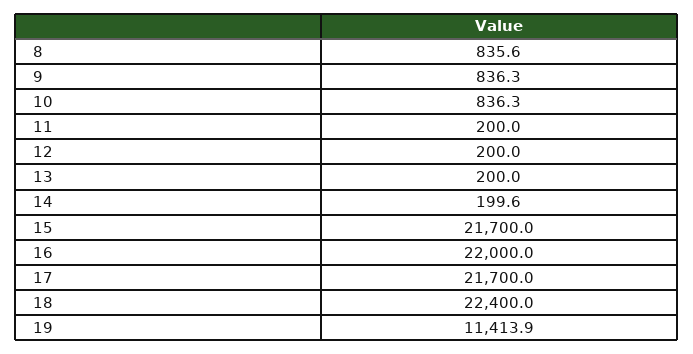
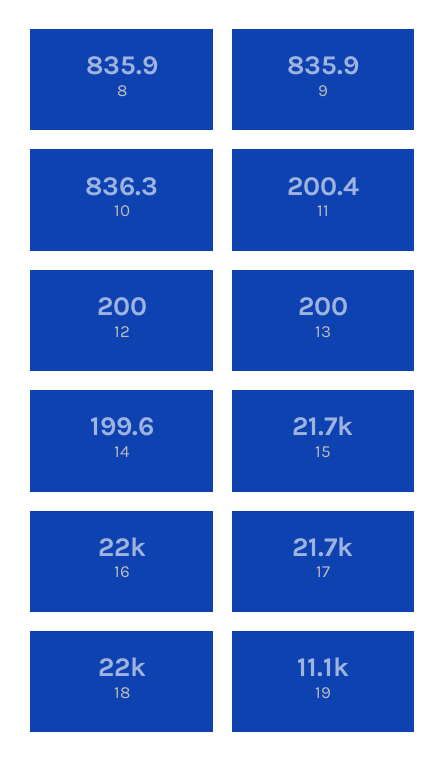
  {
-   "8": 835.6,
+   "8": 835.9,
-   "9": 836.3,
+   "9": 835.9,
    "10": 836.3,
-   "11": 200,
+   "11": 200.4,
    "12": 200,
    "13": 200,
    "14": 199.6,
    "15": 21700,
    "16": 22000,
    "17": 21700,
-   "18": 22400,
+   "18": 22000,
-   "19": 11413.9
+   "19": 11100
  }

